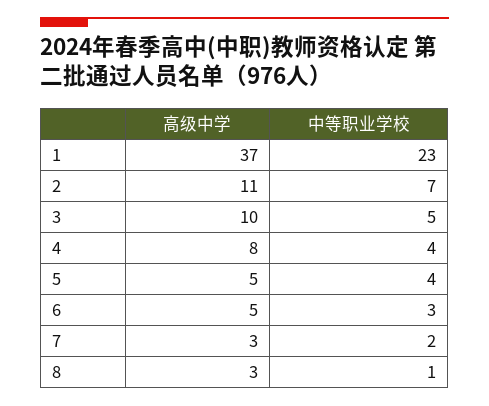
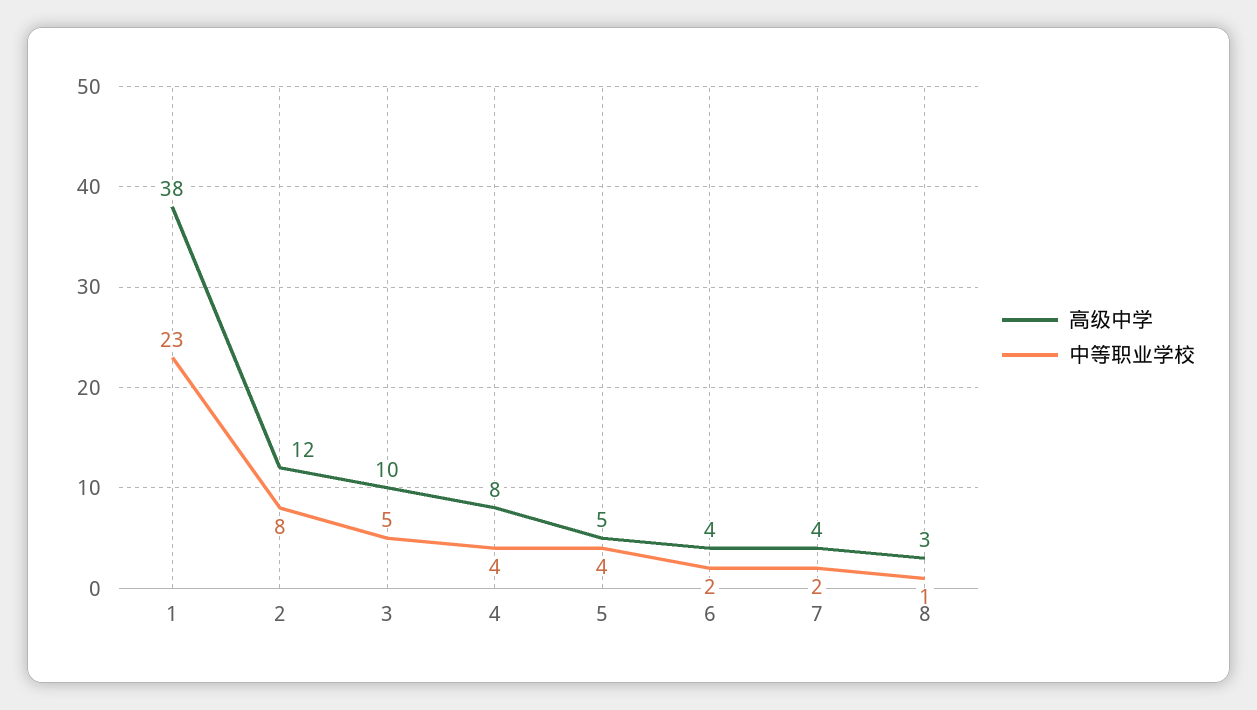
  {
    "高级中学": {
-     "1": 37,
+     "1": 38,
-     "2": 11,
+     "2": 12,
      "3": 10,
      "4": 8,
      "5": 5,
-     "6": 5,
+     "6": 4,
-     "7": 3,
+     "7": 4,
      "8": 3
    },
    "中等职业学校": {
      "1": 23,
-     "2": 7,
+     "2": 8,
      "3": 5,
      "4": 4,
      "5": 4,
-     "6": 3,
+     "6": 2,
      "7": 2,
      "8": 1
    }
  }

